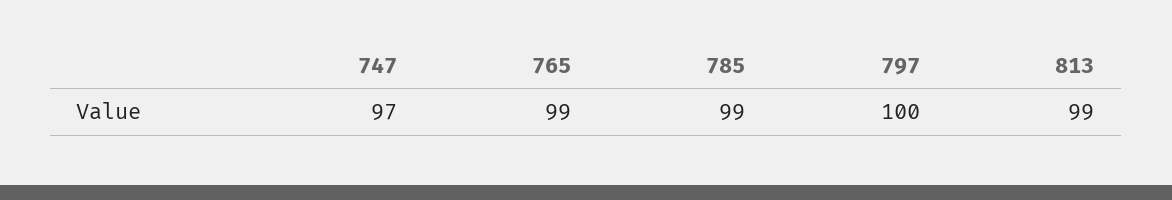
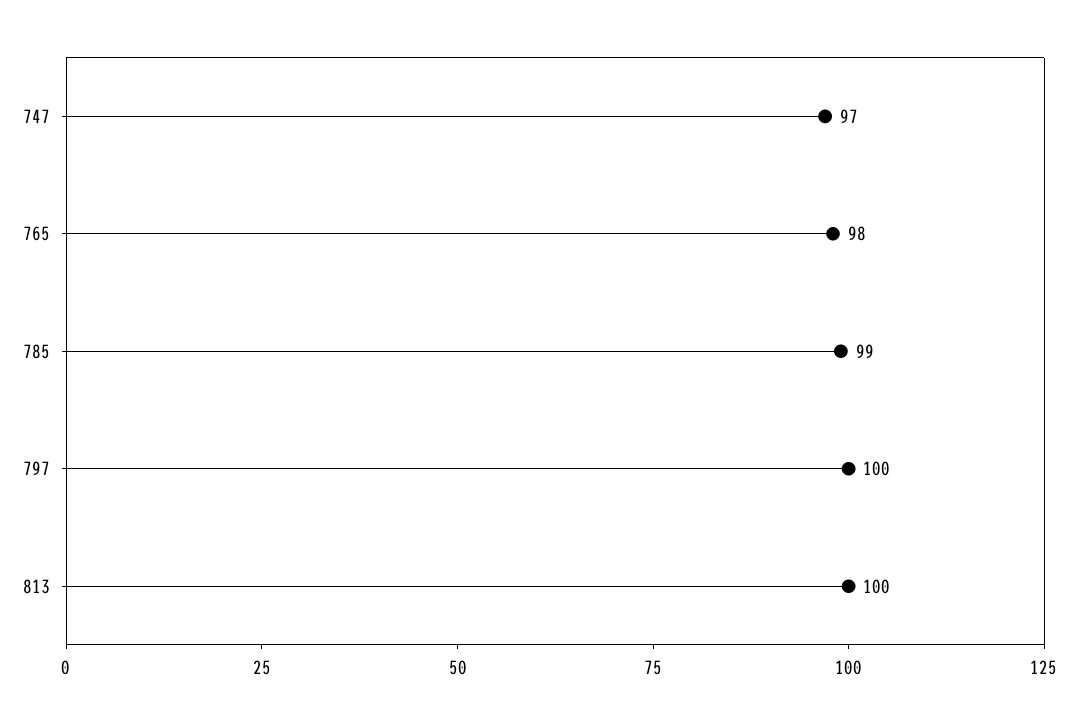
  {
    "747": 97,
-   "765": 99,
+   "765": 98,
    "785": 99,
    "797": 100,
-   "813": 99
+   "813": 100
  }

